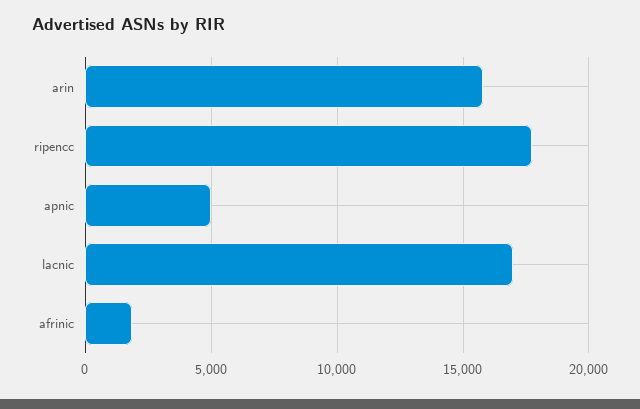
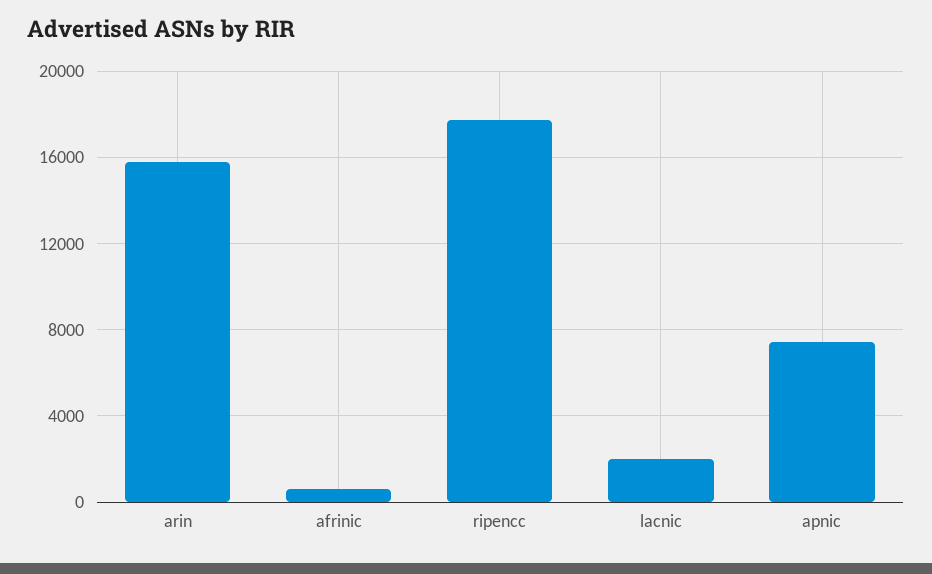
  {
    "arin": 16000,
    "ripencc": 18000,
-   "apnic": 5000,
+   "apnic": 7500,
-   "lacnic": 17000,
+   "lacnic": 2000,
-   "afrinic": 2000
+   "afrinic": 500
  }

